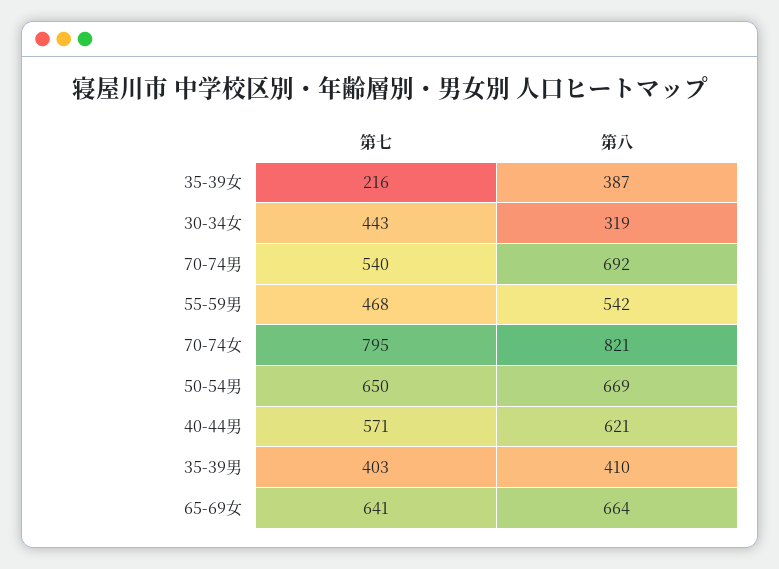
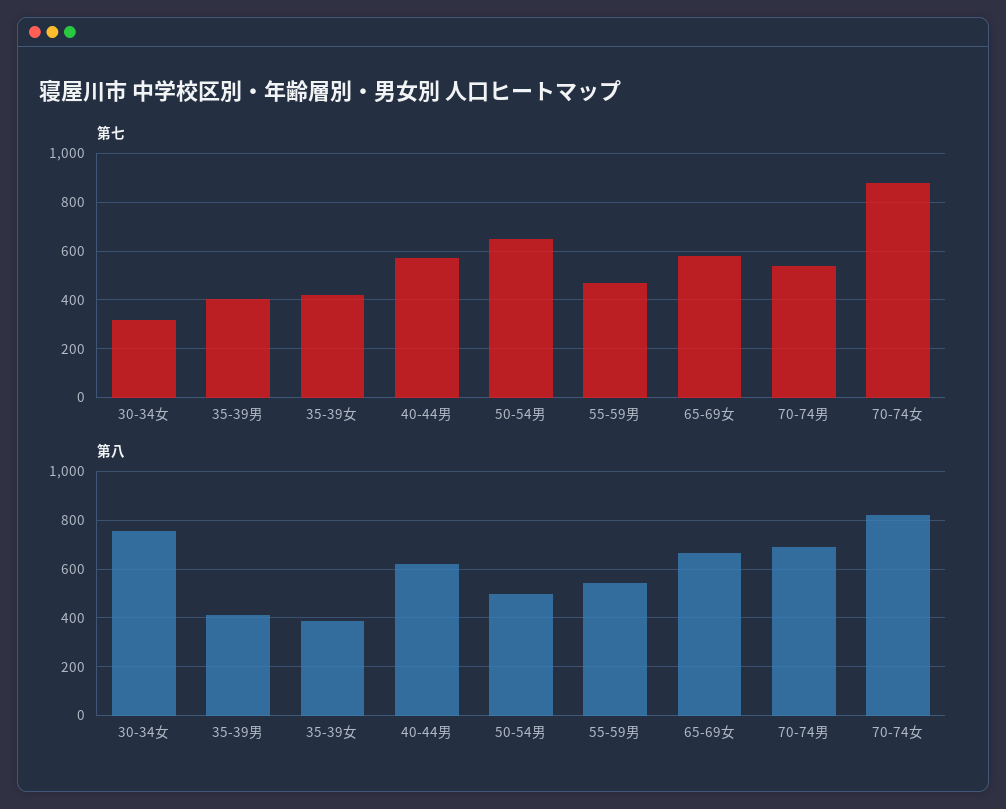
  {
    "第七": {
-     "35-39女": 216,
+     "35-39女": 425,
-     "30-34女": 443,
+     "30-34女": 325,
      "70-74男": 540,
      "55-59男": 468,
-     "70-74女": 795,
+     "70-74女": 875,
      "50-54男": 650,
      "40-44男": 571,
      "35-39男": 403,
-     "65-69女": 641
+     "65-69女": 575
    },
    "第八": {
      "35-39女": 387,
-     "30-34女": 319,
+     "30-34女": 750,
      "70-74男": 692,
      "55-59男": 542,
      "70-74女": 821,
-     "50-54男": 669,
+     "50-54男": 500,
      "40-44男": 621,
      "35-39男": 410,
      "65-69女": 664
    }
  }

